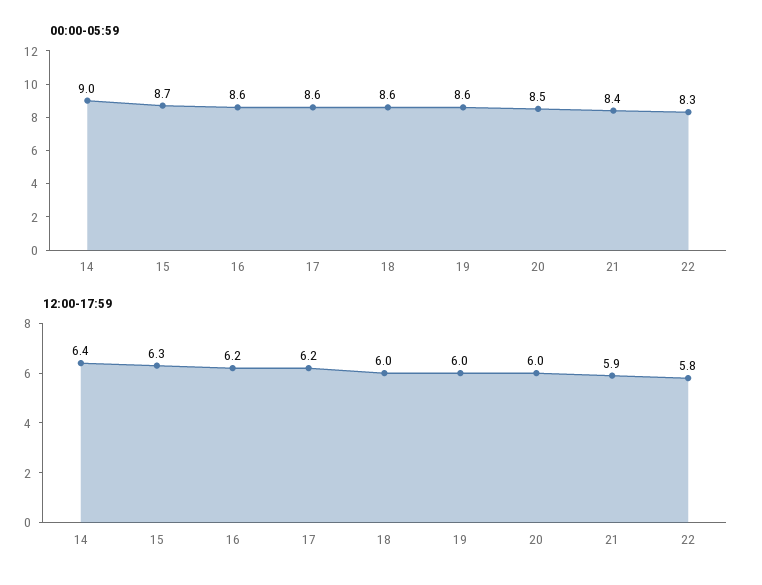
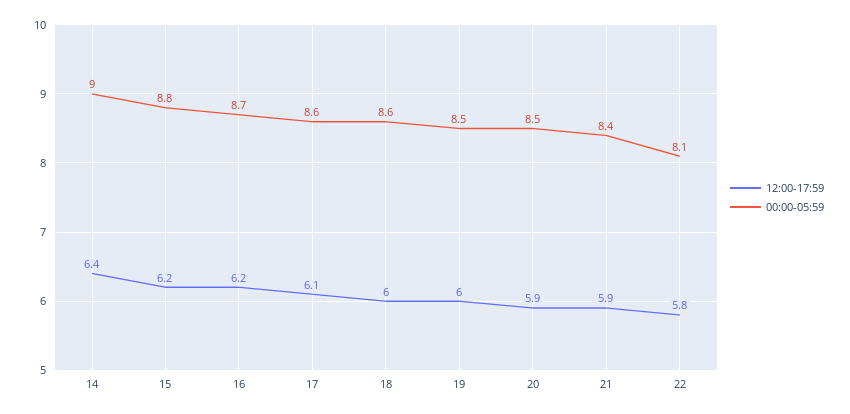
  {
    "00:00-05:59": {
      "14": 9,
-     "15": 8.7,
+     "15": 8.8,
-     "16": 8.6,
+     "16": 8.7,
      "17": 8.6,
      "18": 8.6,
-     "19": 8.6,
+     "19": 8.5,
      "20": 8.5,
      "21": 8.4,
-     "22": 8.3
+     "22": 8.1
    },
    "12:00-17:59": {
      "14": 6.4,
-     "15": 6.3,
+     "15": 6.2,
      "16": 6.2,
-     "17": 6.2,
+     "17": 6.1,
      "18": 6,
      "19": 6,
-     "20": 6,
+     "20": 5.9,
      "21": 5.9,
      "22": 5.8
    }
  }

